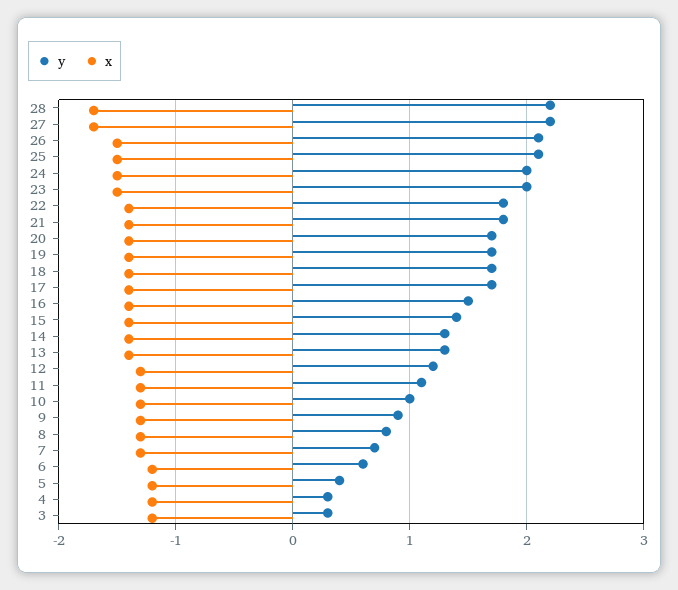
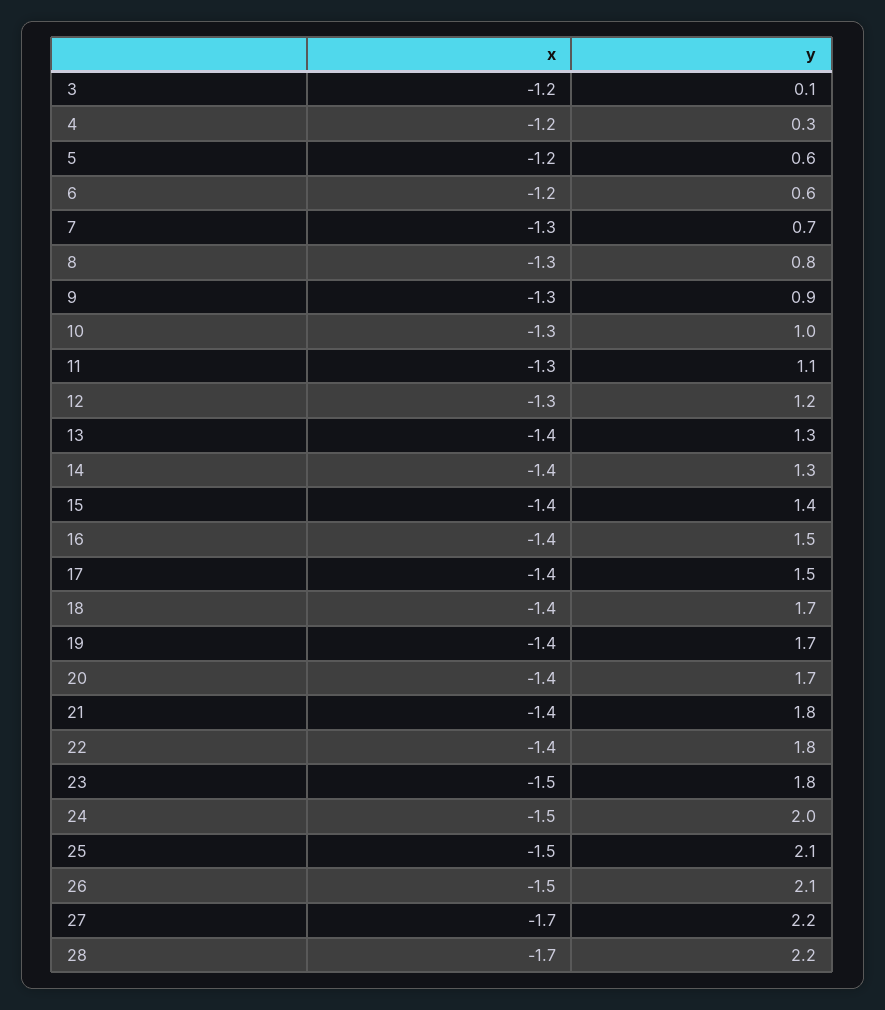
  {
    "y": {
      "28": 2.2,
      "27": 2.2,
      "26": 2.1,
      "25": 2.1,
      "24": 2,
-     "23": 2,
+     "23": 1.8,
      "22": 1.8,
      "21": 1.8,
      "20": 1.7,
      "19": 1.7,
      "18": 1.7,
-     "17": 1.7,
+     "17": 1.5,
      "16": 1.5,
      "15": 1.4,
      "14": 1.3,
      "13": 1.3,
      "12": 1.2,
      "11": 1.1,
      "10": 1,
      "9": 0.9,
      "8": 0.8,
      "7": 0.7,
      "6": 0.6,
-     "5": 0.4,
+     "5": 0.6,
      "4": 0.3,
-     "3": 0.3
+     "3": 0.1
    },
    "x": {
      "28": -1.7,
      "27": -1.7,
      "26": -1.5,
      "25": -1.5,
      "24": -1.5,
      "23": -1.5,
      "22": -1.4,
      "21": -1.4,
      "20": -1.4,
      "19": -1.4,
      "18": -1.4,
      "17": -1.4,
      "16": -1.4,
      "15": -1.4,
      "14": -1.4,
      "13": -1.4,
      "12": -1.3,
      "11": -1.3,
      "10": -1.3,
      "9": -1.3,
      "8": -1.3,
      "7": -1.3,
      "6": -1.2,
      "5": -1.2,
      "4": -1.2,
      "3": -1.2
    }
  }

